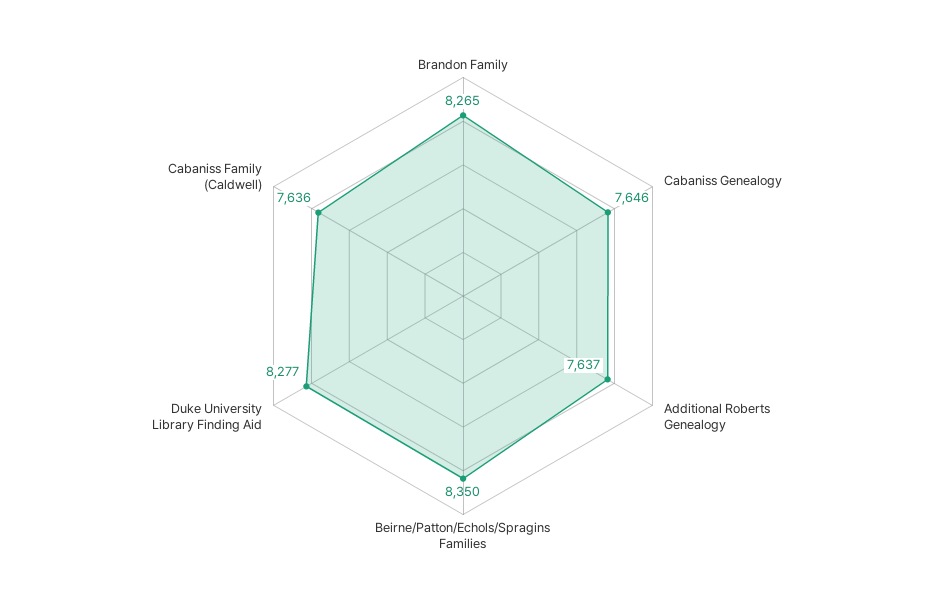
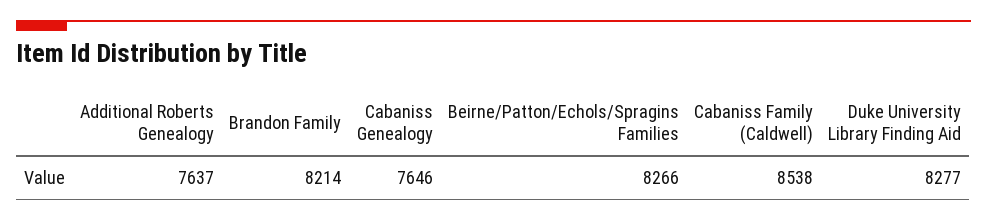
  {
-   "Brandon Family": 8265,
+   "Brandon Family": 8214,
    "Cabaniss Genealogy": 7646,
    "Additional Roberts Genealogy": 7637,
-   "Beirne/Patton/Echols/Spragins Families": 8350,
+   "Beirne/Patton/Echols/Spragins Families": 8266,
    "Duke University Library Finding Aid": 8277,
-   "Cabaniss Family (Caldwell)": 7636
+   "Cabaniss Family (Caldwell)": 8538
  }

